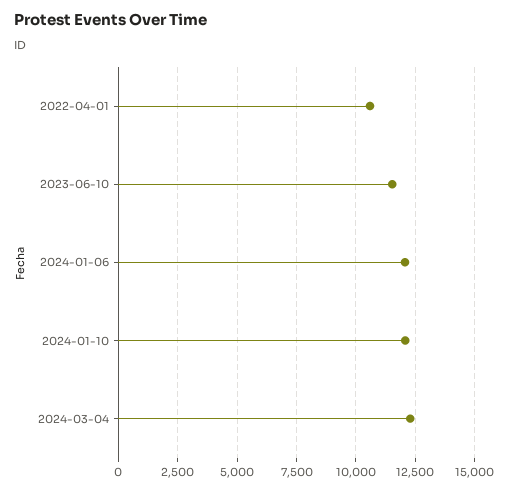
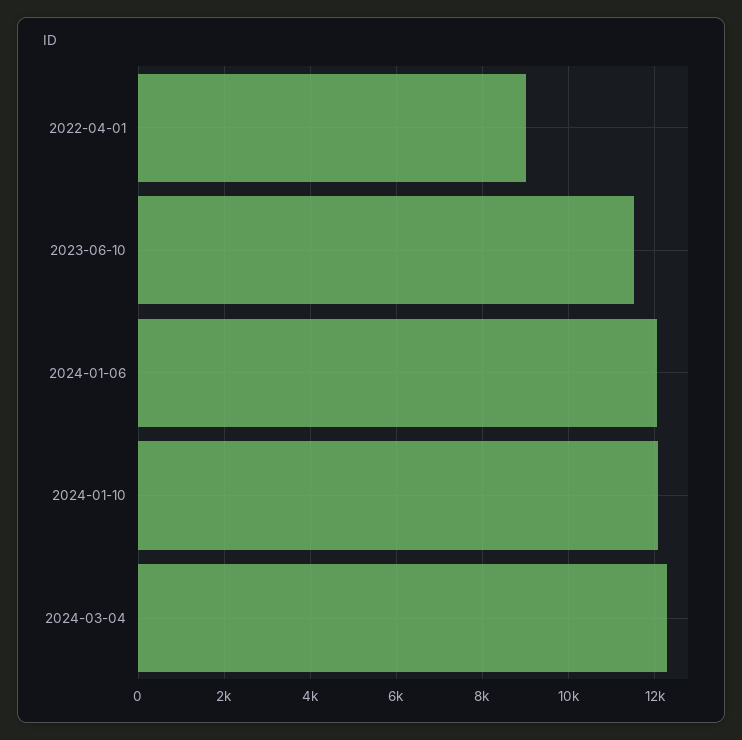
  {
-   "2022-04-01": 10500,
+   "2022-04-01": 9000,
    "2023-06-10": 11600,
    "2024-01-06": 12000,
    "2024-01-10": 12000,
    "2024-03-04": 12200
  }

